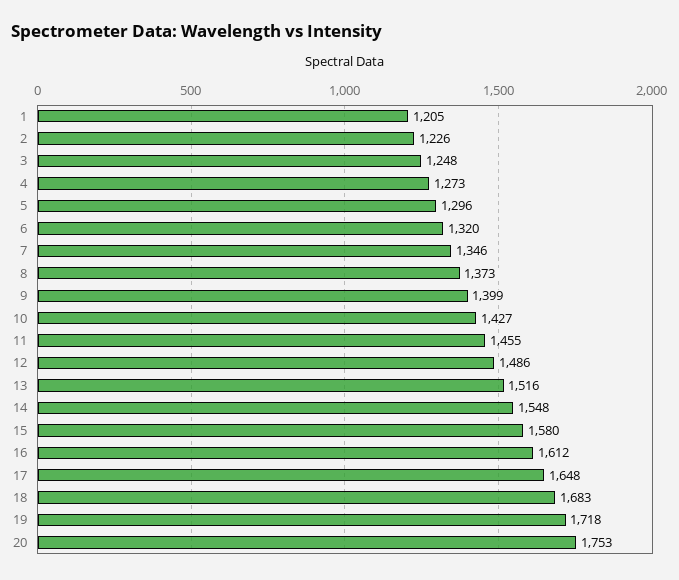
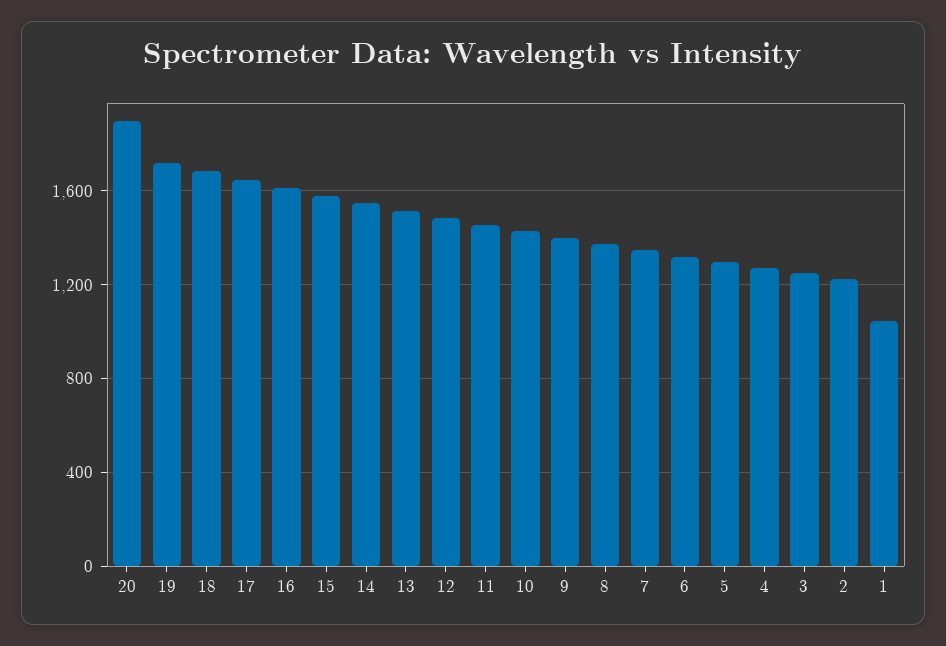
  {
-   "1": 1205,
+   "1": 1050,
    "2": 1226,
    "3": 1248,
    "4": 1273,
    "5": 1296,
    "6": 1320,
    "7": 1346,
    "8": 1373,
    "9": 1399,
    "10": 1427,
    "11": 1455,
    "12": 1486,
    "13": 1516,
    "14": 1548,
    "15": 1580,
    "16": 1612,
    "17": 1648,
    "18": 1683,
    "19": 1718,
-   "20": 1753
+   "20": 1900
  }

